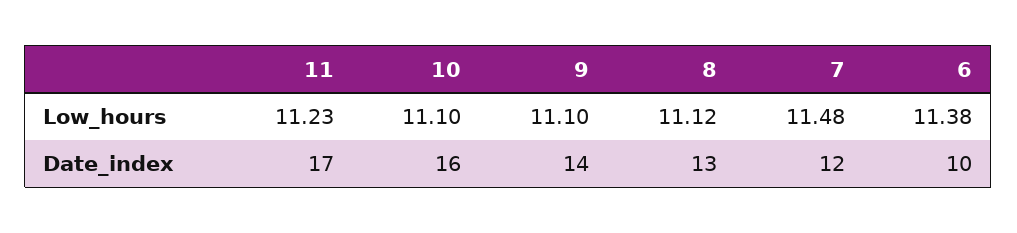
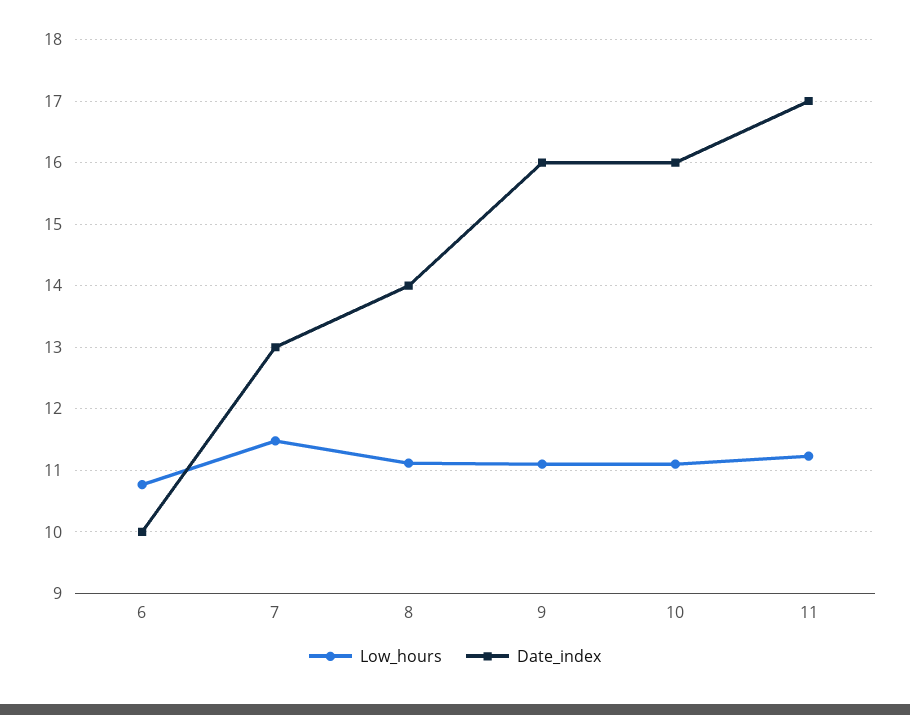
  {
    "Low_hours": {
      "11": 11.23,
      "10": 11.1,
      "9": 11.1,
      "8": 11.12,
      "7": 11.48,
-     "6": 11.38
+     "6": 10.8
    },
    "Date_index": {
      "11": 17,
      "10": 16,
-     "9": 14,
+     "9": 16,
-     "8": 13,
+     "8": 14,
-     "7": 12,
+     "7": 13,
      "6": 10
    }
  }

